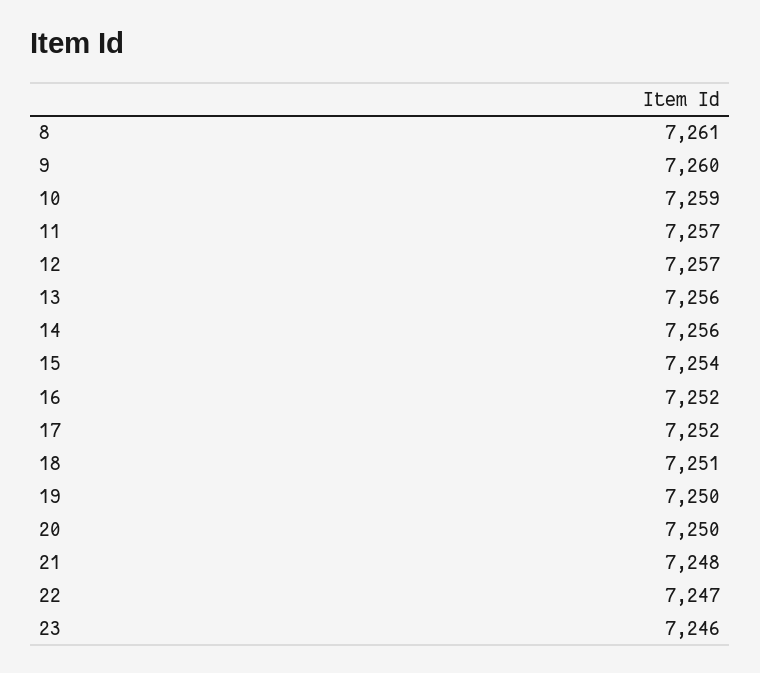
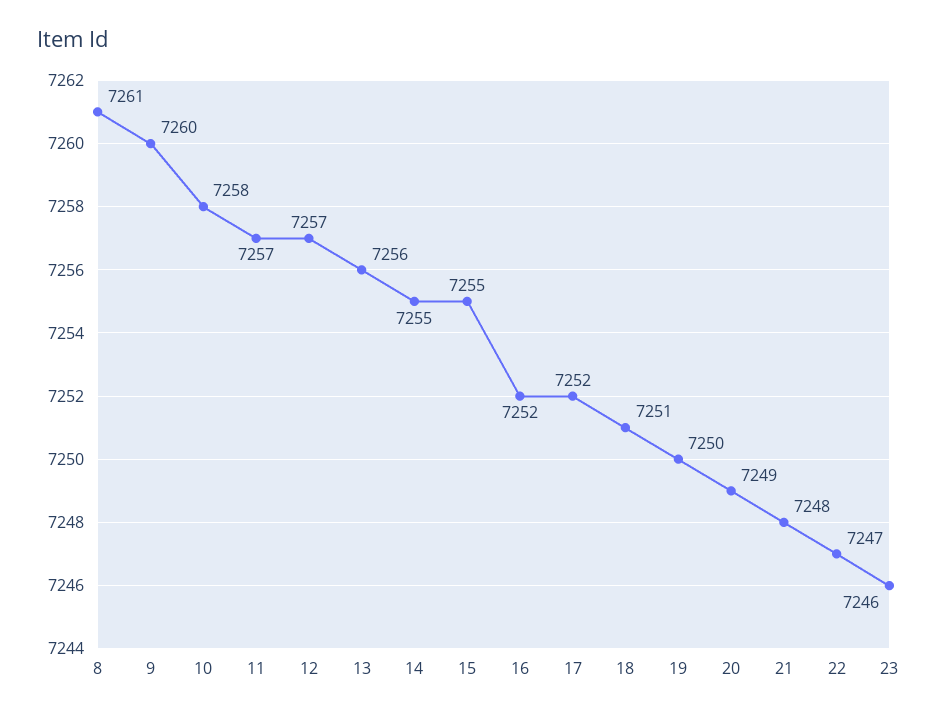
  {
    "8": 7261,
    "9": 7260,
-   "10": 7259,
+   "10": 7258,
    "11": 7257,
    "12": 7257,
    "13": 7256,
-   "14": 7256,
+   "14": 7255,
-   "15": 7254,
+   "15": 7255,
    "16": 7252,
    "17": 7252,
    "18": 7251,
    "19": 7250,
-   "20": 7250,
+   "20": 7249,
    "21": 7248,
    "22": 7247,
    "23": 7246
  }

